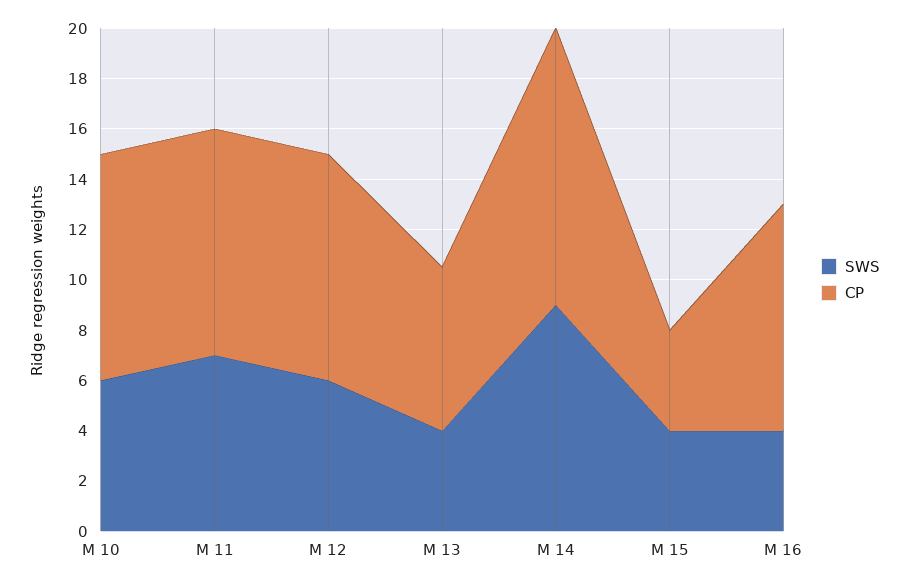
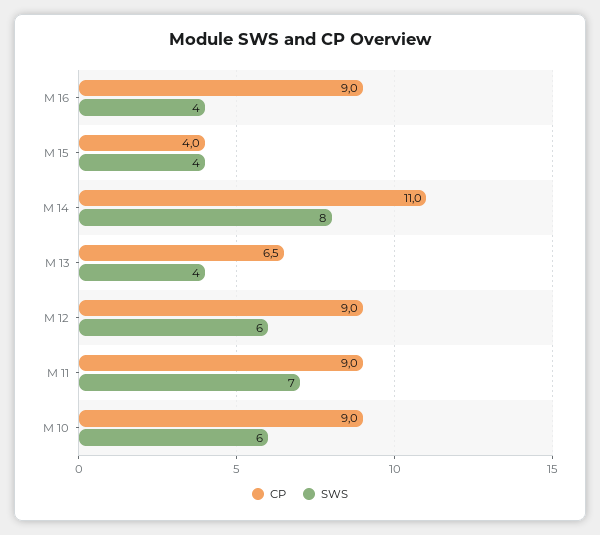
  {
    "SWS": {
      "M 10": 6,
      "M 11": 7,
      "M 12": 6,
      "M 13": 4,
-     "M 14": 9,
+     "M 14": 8,
      "M 15": 4,
      "M 16": 4
    },
    "CP": {
      "M 10": 9,
      "M 11": 9,
      "M 12": 9,
      "M 13": 6.5,
      "M 14": 11,
      "M 15": 4,
      "M 16": 9
    }
  }

